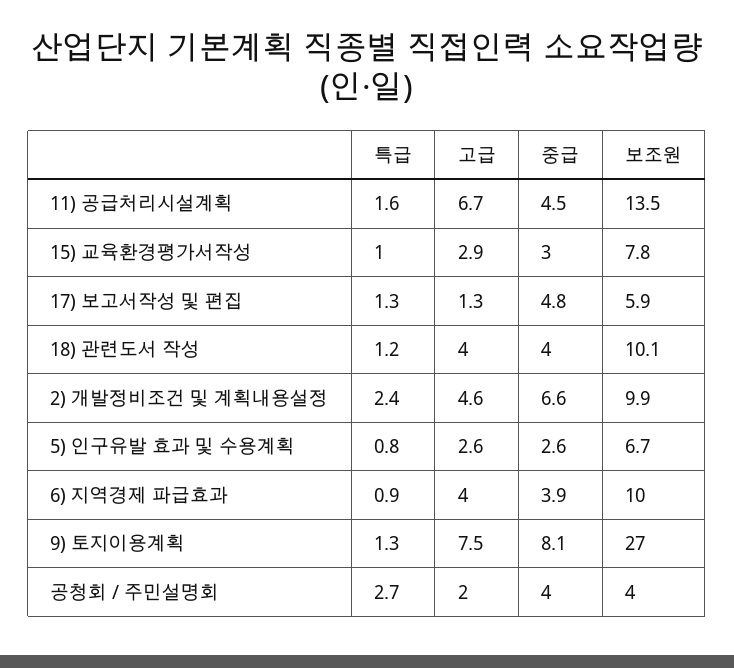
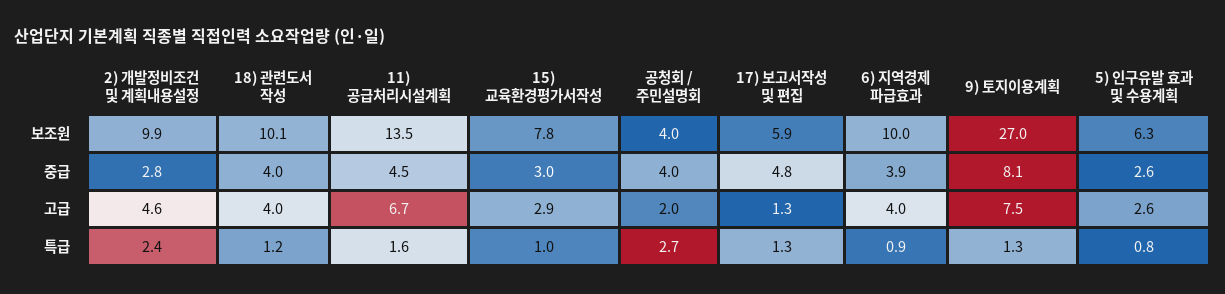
  {
    "특급": {
      "11) 공급처리시설계획": 1.6,
      "15) 교육환경평가서작성": 1,
      "17) 보고서작성 및 편집": 1.3,
      "18) 관련도서 작성": 1.2,
      "2) 개발정비조건 및 계획내용설정": 2.4,
      "5) 인구유발 효과 및 수용계획": 0.8,
      "6) 지역경제 파급효과": 0.9,
      "9) 토지이용계획": 1.3,
      "공청회 / 주민설명회": 2.7
    },
    "고급": {
      "11) 공급처리시설계획": 6.7,
      "15) 교육환경평가서작성": 2.9,
      "17) 보고서작성 및 편집": 1.3,
      "18) 관련도서 작성": 4,
      "2) 개발정비조건 및 계획내용설정": 4.6,
      "5) 인구유발 효과 및 수용계획": 2.6,
      "6) 지역경제 파급효과": 4,
      "9) 토지이용계획": 7.5,
      "공청회 / 주민설명회": 2
    },
    "중급": {
      "11) 공급처리시설계획": 4.5,
      "15) 교육환경평가서작성": 3,
      "17) 보고서작성 및 편집": 4.8,
      "18) 관련도서 작성": 4,
-     "2) 개발정비조건 및 계획내용설정": 6.6,
+     "2) 개발정비조건 및 계획내용설정": 2.8,
      "5) 인구유발 효과 및 수용계획": 2.6,
      "6) 지역경제 파급효과": 3.9,
      "9) 토지이용계획": 8.1,
      "공청회 / 주민설명회": 4
    },
    "보조원": {
      "11) 공급처리시설계획": 13.5,
      "15) 교육환경평가서작성": 7.8,
      "17) 보고서작성 및 편집": 5.9,
      "18) 관련도서 작성": 10.1,
      "2) 개발정비조건 및 계획내용설정": 9.9,
-     "5) 인구유발 효과 및 수용계획": 6.7,
+     "5) 인구유발 효과 및 수용계획": 6.3,
      "6) 지역경제 파급효과": 10,
      "9) 토지이용계획": 27,
      "공청회 / 주민설명회": 4
    }
  }

